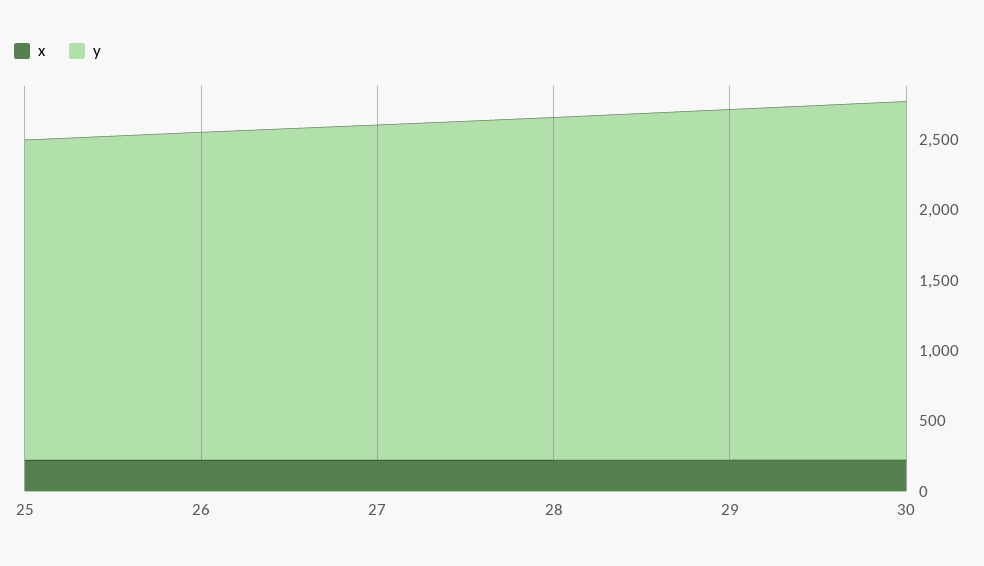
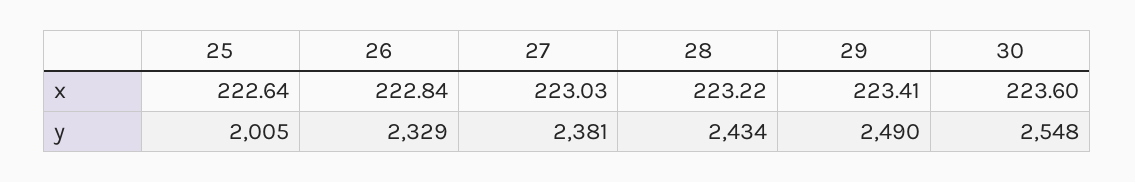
  {
    "x": {
      "25": 222.64,
      "26": 222.84,
      "27": 223.03,
      "28": 223.22,
      "29": 223.41,
      "30": 223.6
    },
    "y": {
-     "25": 2300,
+     "25": 2005,
      "26": 2329,
      "27": 2381,
      "28": 2434,
      "29": 2490,
      "30": 2548
    }
  }

